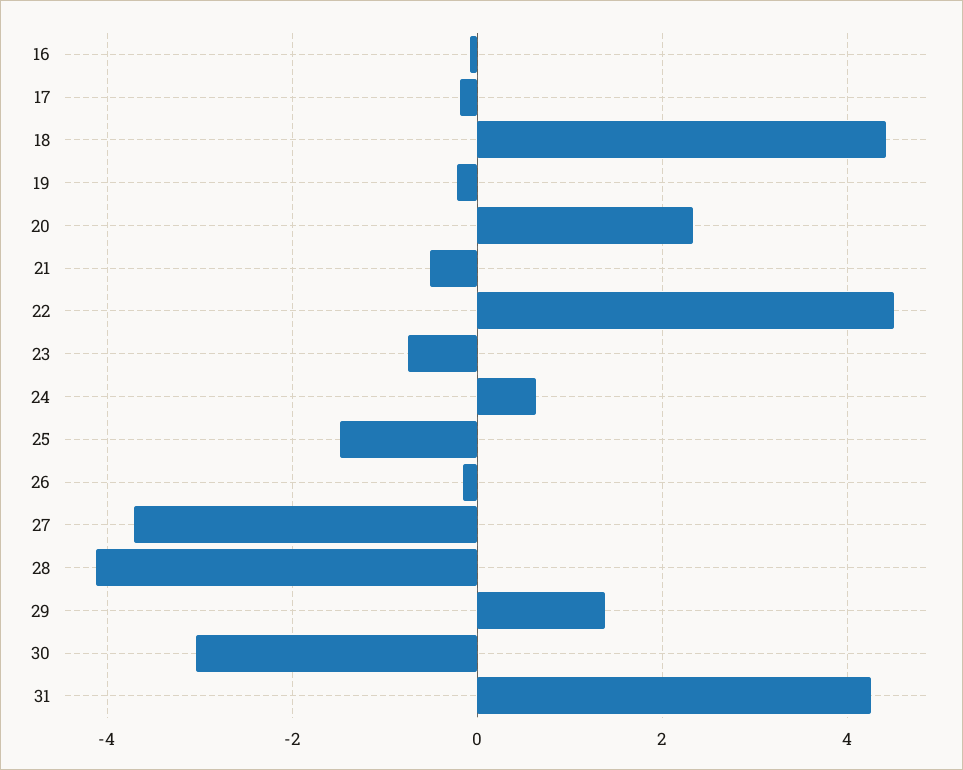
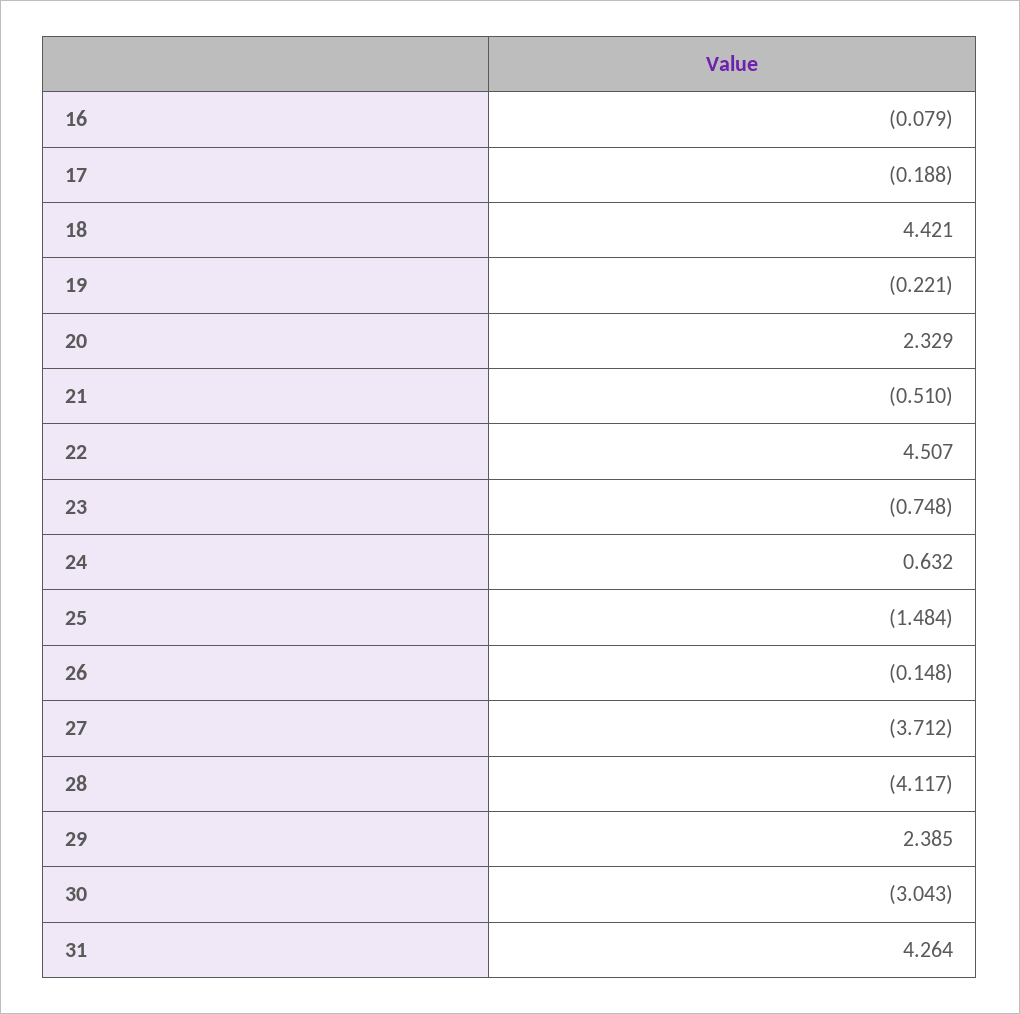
  {
    "16": -0.079,
    "17": -0.188,
    "18": 4.421,
    "19": -0.221,
    "20": 2.329,
    "21": -0.51,
    "22": 4.507,
    "23": -0.748,
    "24": 0.632,
    "25": -1.484,
    "26": -0.148,
    "27": -3.712,
    "28": -4.117,
-   "29": 1.4,
+   "29": 2.385,
    "30": -3.043,
    "31": 4.264
  }

